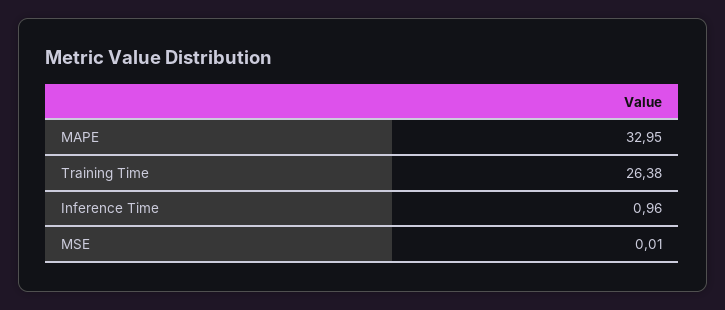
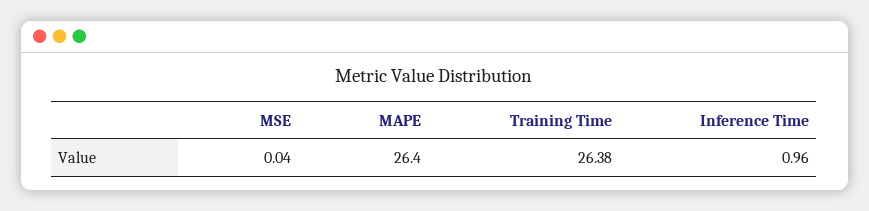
  {
-   "MAPE": 32.95,
+   "MAPE": 26.4,
    "Training Time": 26.38,
    "Inference Time": 0.96,
-   "MSE": 0.01
+   "MSE": 0.04
  }

